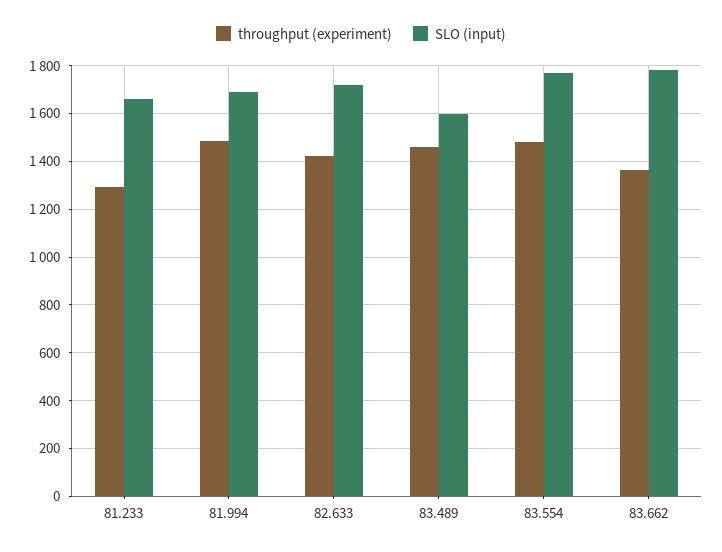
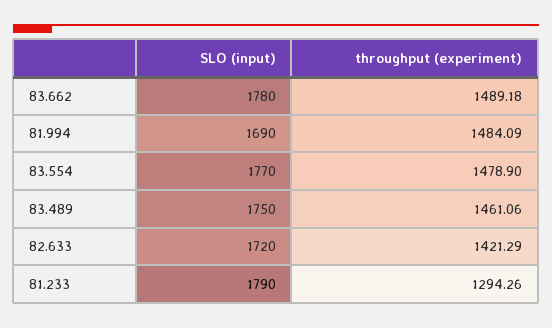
  {
    "throughput (experiment)": {
      "81.233": 1294.26,
      "81.994": 1484.09,
      "82.633": 1421.29,
      "83.489": 1461.06,
      "83.554": 1478.9,
-     "83.662": 1350
+     "83.662": 1489.18
    },
    "SLO (input)": {
-     "81.233": 1650,
+     "81.233": 1790,
      "81.994": 1690,
      "82.633": 1720,
-     "83.489": 1600,
+     "83.489": 1750,
      "83.554": 1770,
      "83.662": 1780
    }
  }

